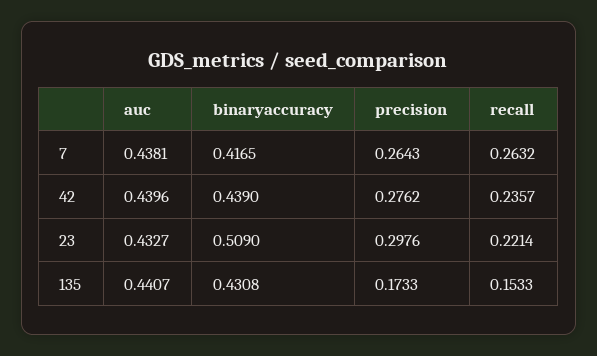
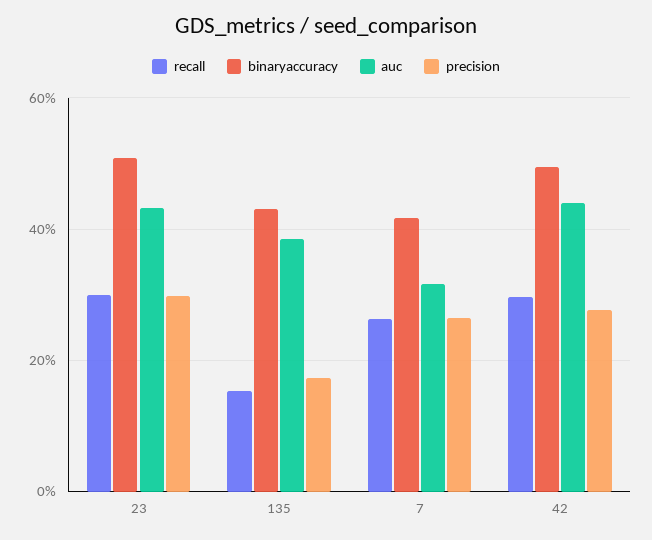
  {
    "auc": {
-     "7": 0.4381,
+     "7": 0.32,
      "42": 0.4396,
      "23": 0.4327,
-     "135": 0.4407
+     "135": 0.38
    },
    "binaryaccuracy": {
      "7": 0.4165,
-     "42": 0.439,
+     "42": 0.5,
      "23": 0.509,
      "135": 0.4308
    },
    "precision": {
      "7": 0.2643,
      "42": 0.2762,
      "23": 0.2976,
      "135": 0.1733
    },
    "recall": {
      "7": 0.2632,
-     "42": 0.2357,
+     "42": 0.3,
-     "23": 0.2214,
+     "23": 0.3,
      "135": 0.1533
    }
  }

